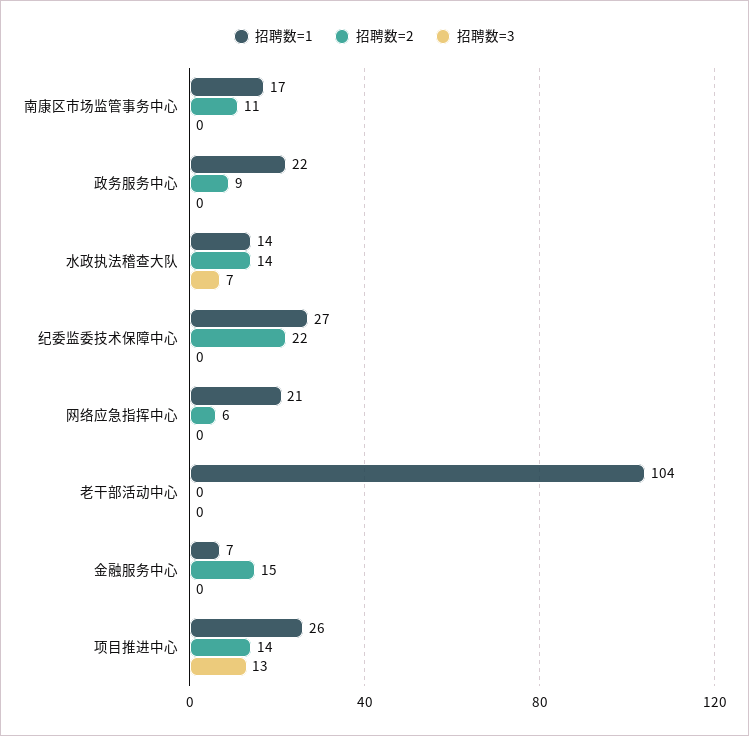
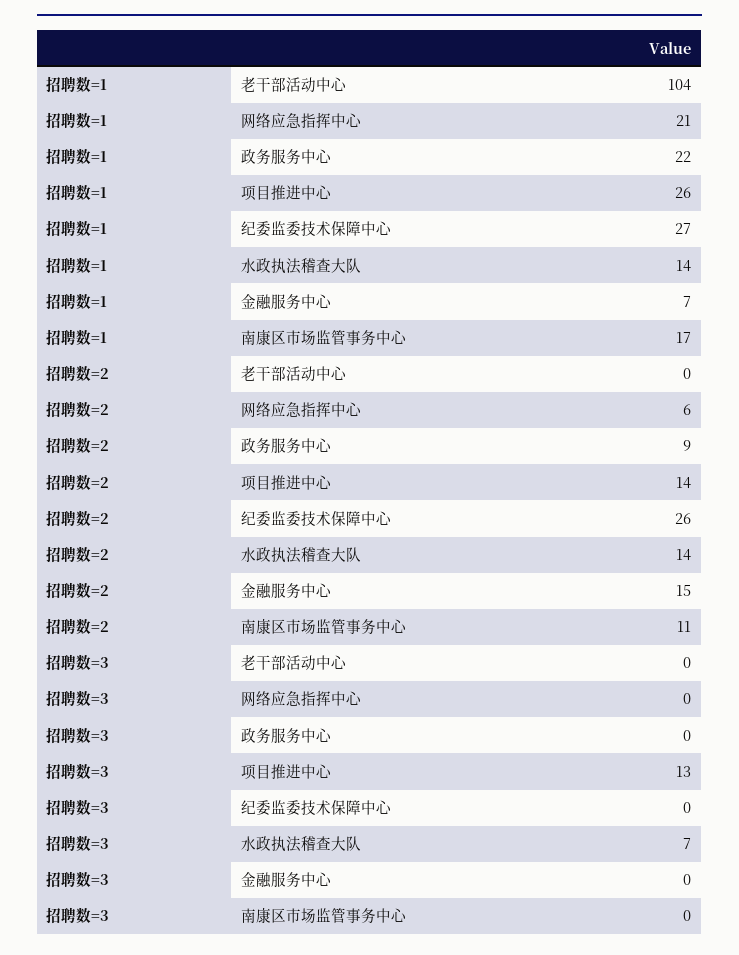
  {
    "招聘数=1": {
      "南康区市场监管事务中心": 17,
      "政务服务中心": 22,
      "水政执法稽查大队": 14,
      "纪委监委技术保障中心": 27,
      "网络应急指挥中心": 21,
      "老干部活动中心": 104,
      "金融服务中心": 7,
      "项目推进中心": 26
    },
    "招聘数=2": {
      "南康区市场监管事务中心": 11,
      "政务服务中心": 9,
      "水政执法稽查大队": 14,
-     "纪委监委技术保障中心": 22,
+     "纪委监委技术保障中心": 26,
      "网络应急指挥中心": 6,
      "老干部活动中心": 0,
      "金融服务中心": 15,
      "项目推进中心": 14
    },
    "招聘数=3": {
      "南康区市场监管事务中心": 0,
      "政务服务中心": 0,
      "水政执法稽查大队": 7,
      "纪委监委技术保障中心": 0,
      "网络应急指挥中心": 0,
      "老干部活动中心": 0,
      "金融服务中心": 0,
      "项目推进中心": 13
    }
  }

